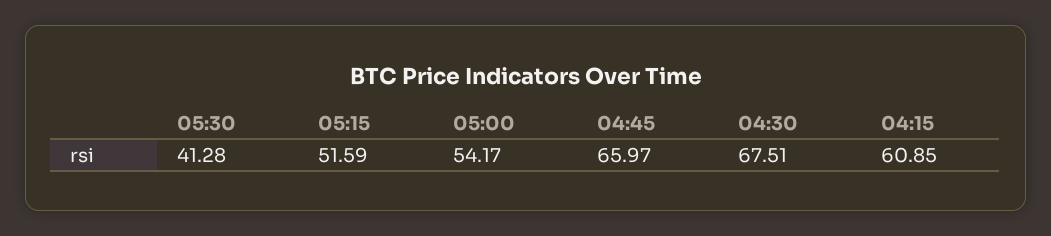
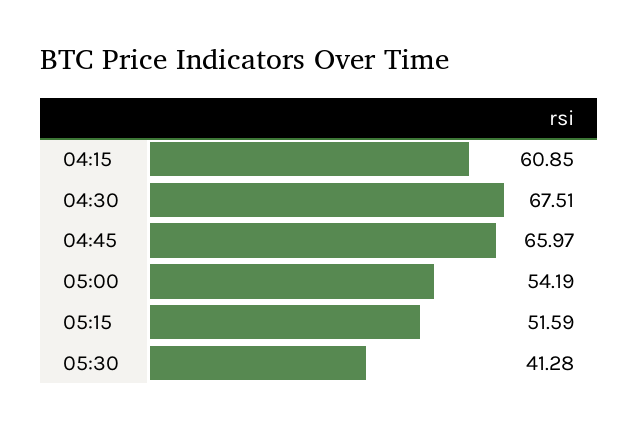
  {
    "05:30": 41.28,
    "05:15": 51.59,
-   "05:00": 54.17,
+   "05:00": 54.19,
    "04:45": 65.97,
    "04:30": 67.51,
    "04:15": 60.85
  }

